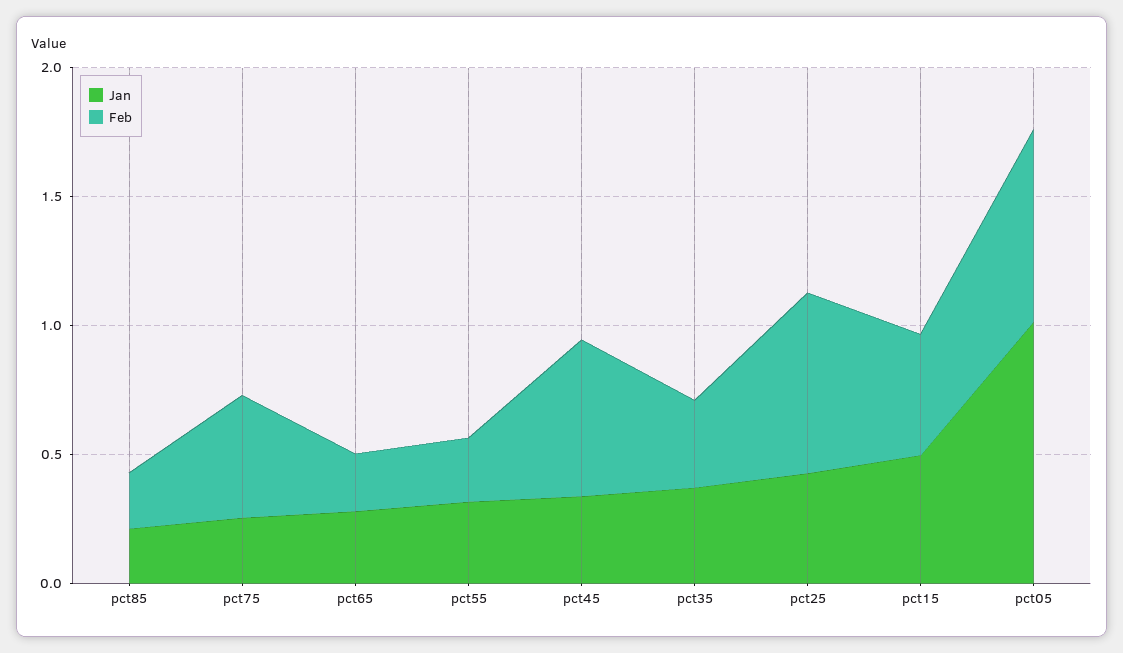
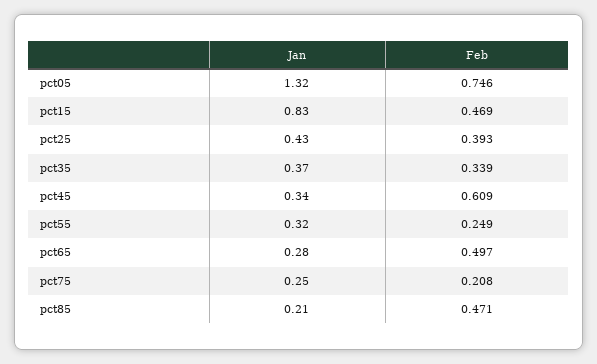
  {
    "Jan": {
      "pct85": 0.21,
      "pct75": 0.25,
      "pct65": 0.28,
      "pct55": 0.32,
      "pct45": 0.34,
      "pct35": 0.37,
      "pct25": 0.43,
-     "pct15": 0.5,
+     "pct15": 0.83,
-     "pct05": 1
+     "pct05": 1.32
    },
    "Feb": {
-     "pct85": 0.2,
+     "pct85": 0.471,
-     "pct75": 0.5,
+     "pct75": 0.208,
-     "pct65": 0.2,
+     "pct65": 0.497,
      "pct55": 0.249,
      "pct45": 0.609,
      "pct35": 0.339,
-     "pct25": 0.7,
+     "pct25": 0.393,
      "pct15": 0.469,
      "pct05": 0.746
    }
  }

